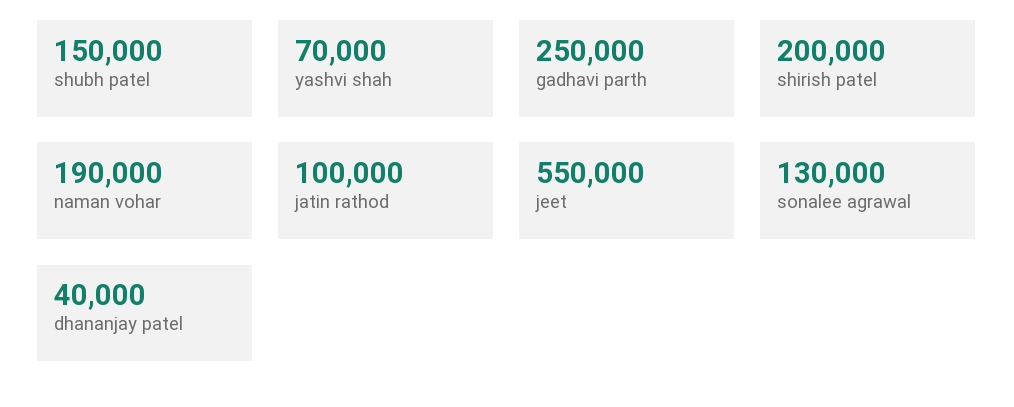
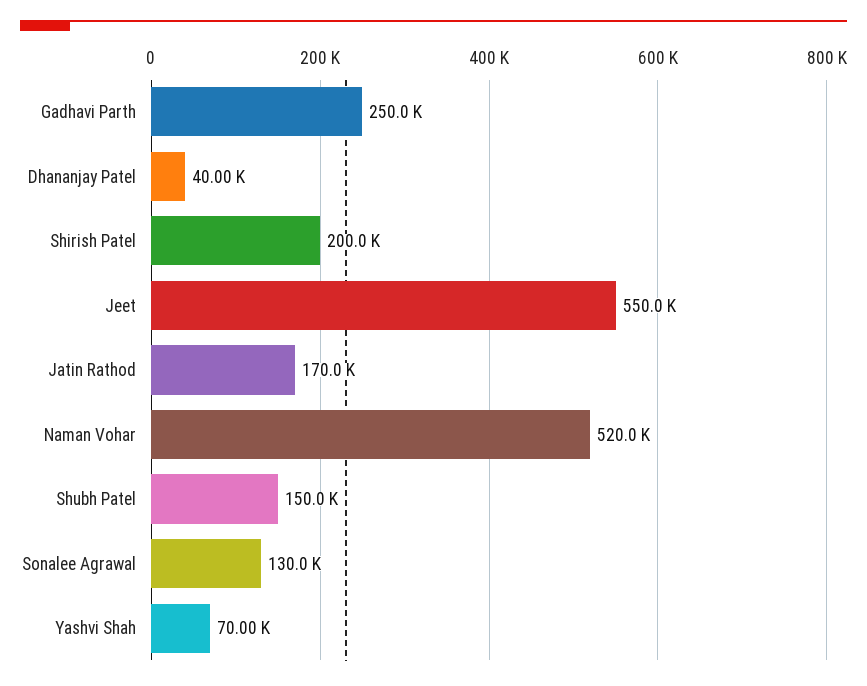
  {
    "shubh patel": 150000,
    "yashvi shah": 70000,
    "gadhavi parth": 250000,
    "shirish patel": 200000,
-   "naman vohar": 190000,
+   "naman vohar": 520000,
-   "jatin rathod": 100000,
+   "jatin rathod": 170000,
    "jeet": 550000,
    "sonalee agrawal": 130000,
    "dhananjay patel": 40000
  }

